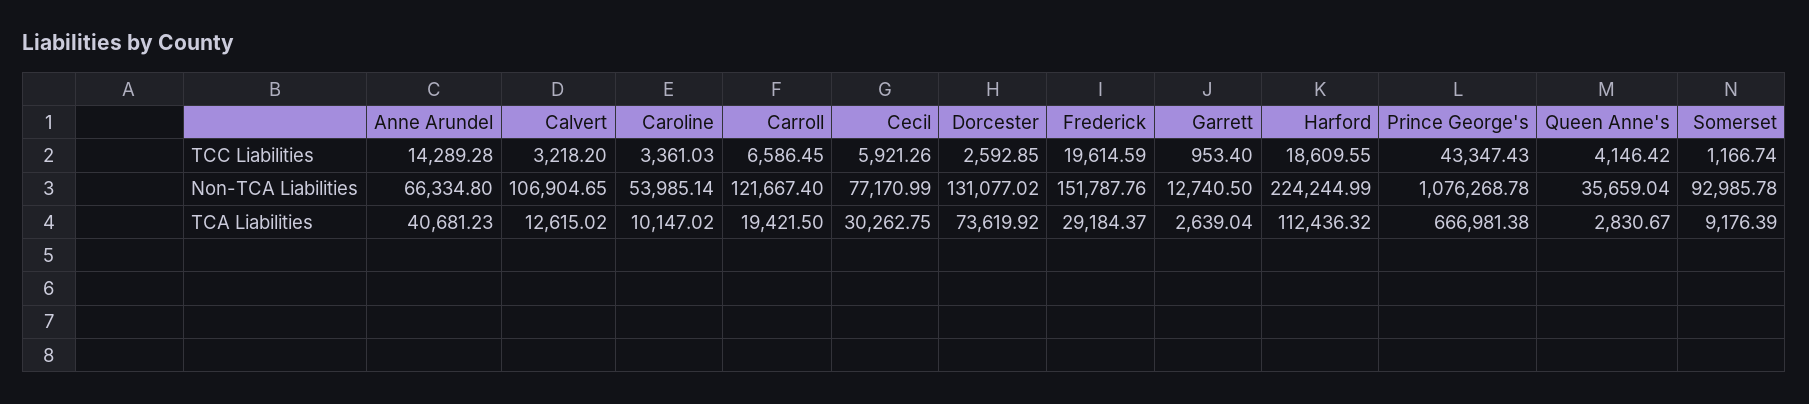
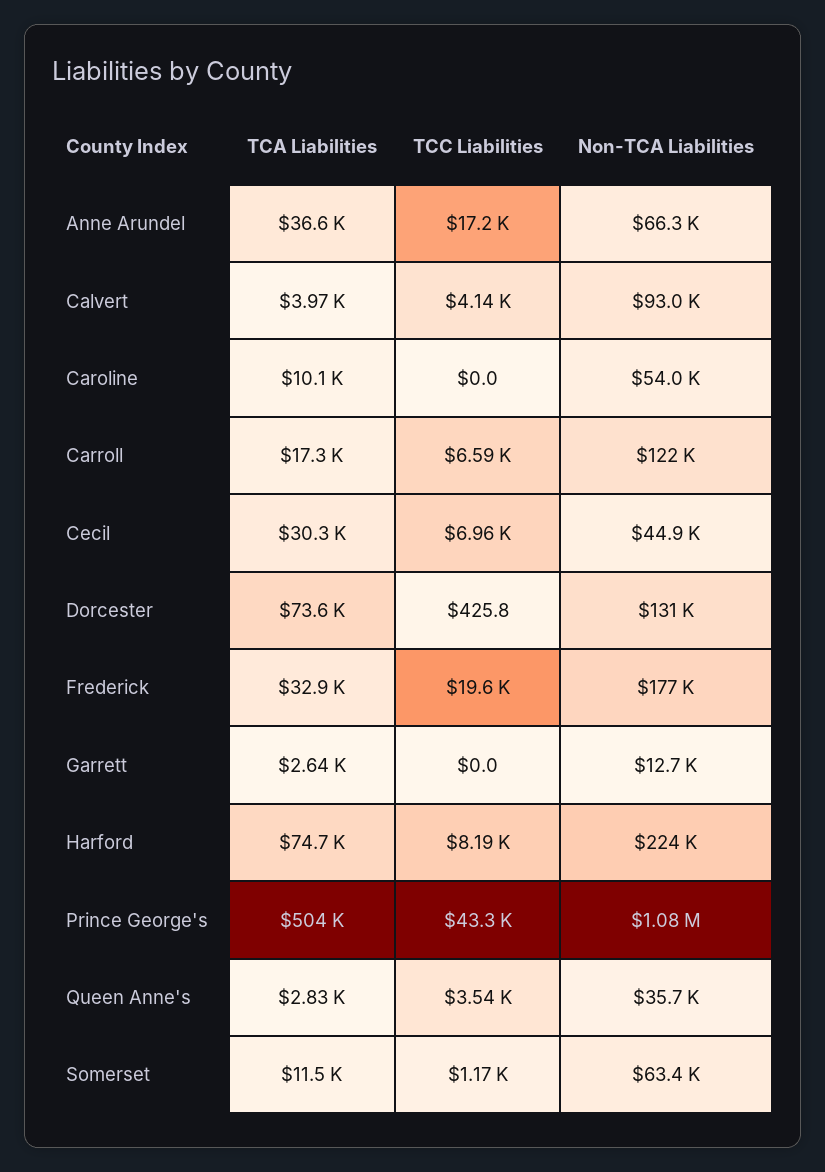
  {
    "Anne Arundel": {
-     "TCC Liabilities": 14289.28,
+     "TCC Liabilities": 17200,
      "Non-TCA Liabilities": 66334.8,
-     "TCA Liabilities": 40681.23
+     "TCA Liabilities": 36600
    },
    "Calvert": {
-     "TCC Liabilities": 3218.2,
+     "TCC Liabilities": 4140,
-     "Non-TCA Liabilities": 106904.65,
+     "Non-TCA Liabilities": 93000,
-     "TCA Liabilities": 12615.02
+     "TCA Liabilities": 3970
    },
    "Caroline": {
-     "TCC Liabilities": 3361.03,
+     "TCC Liabilities": 0,
      "Non-TCA Liabilities": 53985.14,
      "TCA Liabilities": 10147.02
    },
    "Carroll": {
      "TCC Liabilities": 6586.45,
      "Non-TCA Liabilities": 121667.4,
-     "TCA Liabilities": 19421.5
+     "TCA Liabilities": 17300
    },
    "Cecil": {
-     "TCC Liabilities": 5921.26,
+     "TCC Liabilities": 6960,
-     "Non-TCA Liabilities": 77170.99,
+     "Non-TCA Liabilities": 44900,
      "TCA Liabilities": 30262.75
    },
    "Dorcester": {
-     "TCC Liabilities": 2592.85,
+     "TCC Liabilities": 425.8,
      "Non-TCA Liabilities": 131077.02,
      "TCA Liabilities": 73619.92
    },
    "Frederick": {
      "TCC Liabilities": 19614.59,
-     "Non-TCA Liabilities": 151787.76,
+     "Non-TCA Liabilities": 177000,
-     "TCA Liabilities": 29184.37
+     "TCA Liabilities": 32900
    },
    "Garrett": {
-     "TCC Liabilities": 953.4,
+     "TCC Liabilities": 0,
      "Non-TCA Liabilities": 12740.5,
      "TCA Liabilities": 2639.04
    },
    "Harford": {
-     "TCC Liabilities": 18609.55,
+     "TCC Liabilities": 8190,
      "Non-TCA Liabilities": 224244.99,
-     "TCA Liabilities": 112436.32
+     "TCA Liabilities": 74700
    },
    "Prince George's": {
      "TCC Liabilities": 43347.43,
      "Non-TCA Liabilities": 1076268.78,
-     "TCA Liabilities": 666981.38
+     "TCA Liabilities": 504000
    },
    "Queen Anne's": {
-     "TCC Liabilities": 4146.42,
+     "TCC Liabilities": 3540,
      "Non-TCA Liabilities": 35659.04,
      "TCA Liabilities": 2830.67
    },
    "Somerset": {
      "TCC Liabilities": 1166.74,
-     "Non-TCA Liabilities": 92985.78,
+     "Non-TCA Liabilities": 63400,
-     "TCA Liabilities": 9176.39
+     "TCA Liabilities": 11500
    }
  }

